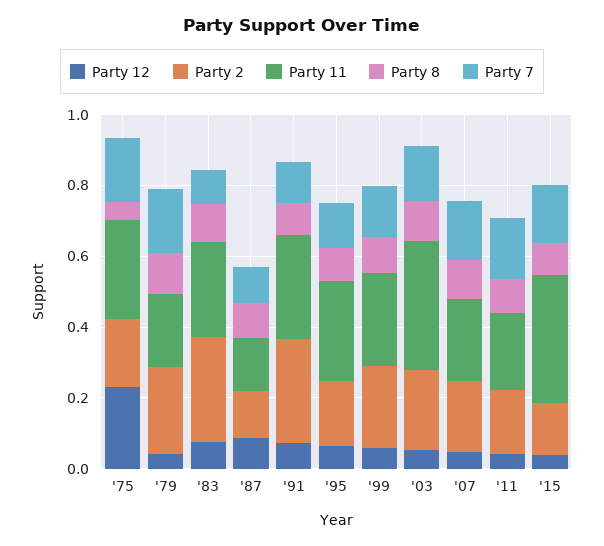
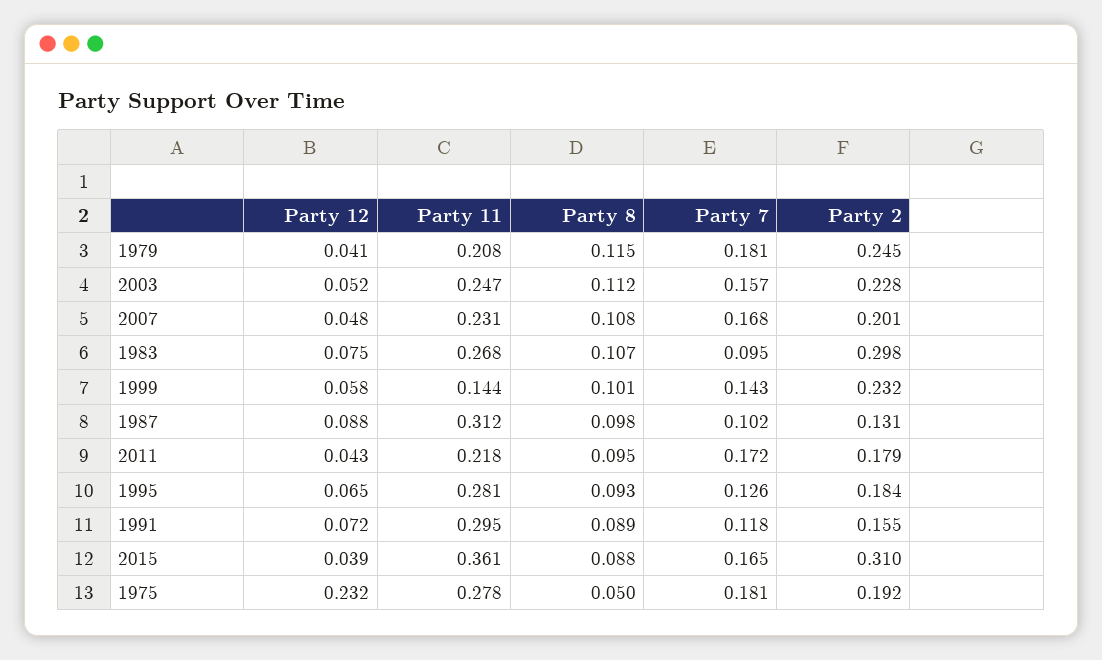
  {
    "Party 12": {
      "'75": 0.232,
      "'79": 0.041,
      "'83": 0.075,
      "'87": 0.088,
      "'91": 0.072,
      "'95": 0.065,
      "'99": 0.058,
      "'03": 0.052,
      "'07": 0.048,
      "'11": 0.043,
      "'15": 0.039
    },
    "Party 2": {
      "'75": 0.192,
      "'79": 0.245,
      "'83": 0.298,
      "'87": 0.131,
-     "'91": 0.3,
+     "'91": 0.155,
      "'95": 0.184,
      "'99": 0.232,
      "'03": 0.228,
      "'07": 0.201,
      "'11": 0.179,
-     "'15": 0.15
+     "'15": 0.31
    },
    "Party 11": {
      "'75": 0.278,
      "'79": 0.208,
      "'83": 0.268,
-     "'87": 0.15,
+     "'87": 0.312,
      "'91": 0.295,
      "'95": 0.281,
-     "'99": 0.25,
+     "'99": 0.144,
-     "'03": 0.35,
+     "'03": 0.247,
      "'07": 0.231,
      "'11": 0.218,
      "'15": 0.361
    },
    "Party 8": {
      "'75": 0.05,
      "'79": 0.115,
      "'83": 0.107,
      "'87": 0.098,
      "'91": 0.089,
      "'95": 0.093,
      "'99": 0.101,
      "'03": 0.112,
      "'07": 0.108,
      "'11": 0.095,
      "'15": 0.088
    },
    "Party 7": {
      "'75": 0.181,
      "'79": 0.181,
      "'83": 0.095,
      "'87": 0.102,
      "'91": 0.118,
      "'95": 0.126,
      "'99": 0.143,
      "'03": 0.157,
      "'07": 0.168,
      "'11": 0.172,
      "'15": 0.165
    }
  }

